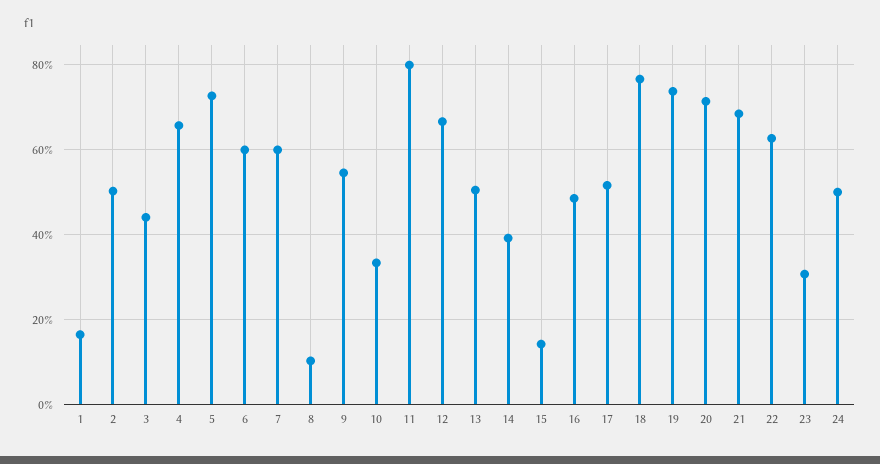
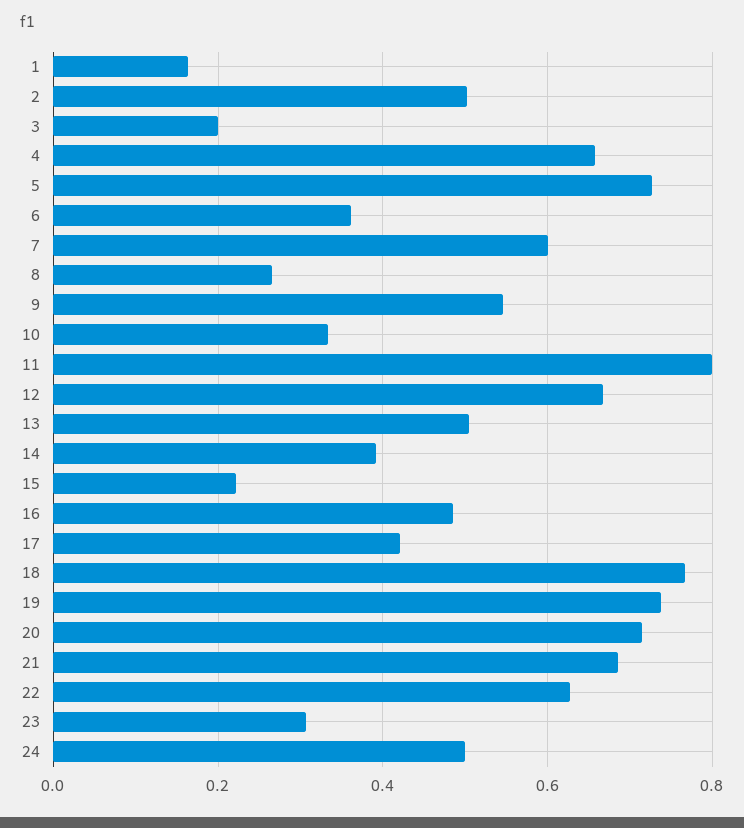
  {
    "1": 0.16,
    "2": 0.5,
-   "3": 0.44,
+   "3": 0.2,
    "4": 0.66,
    "5": 0.72,
-   "6": 0.6,
+   "6": 0.36,
    "7": 0.6,
-   "8": 0.1,
+   "8": 0.26,
    "9": 0.54,
    "10": 0.34,
    "11": 0.8,
    "12": 0.66,
    "13": 0.5,
    "14": 0.4,
-   "15": 0.14,
+   "15": 0.22,
    "16": 0.48,
-   "17": 0.52,
+   "17": 0.42,
    "18": 0.76,
    "19": 0.74,
    "20": 0.72,
    "21": 0.68,
    "22": 0.62,
    "23": 0.3,
    "24": 0.5
  }

